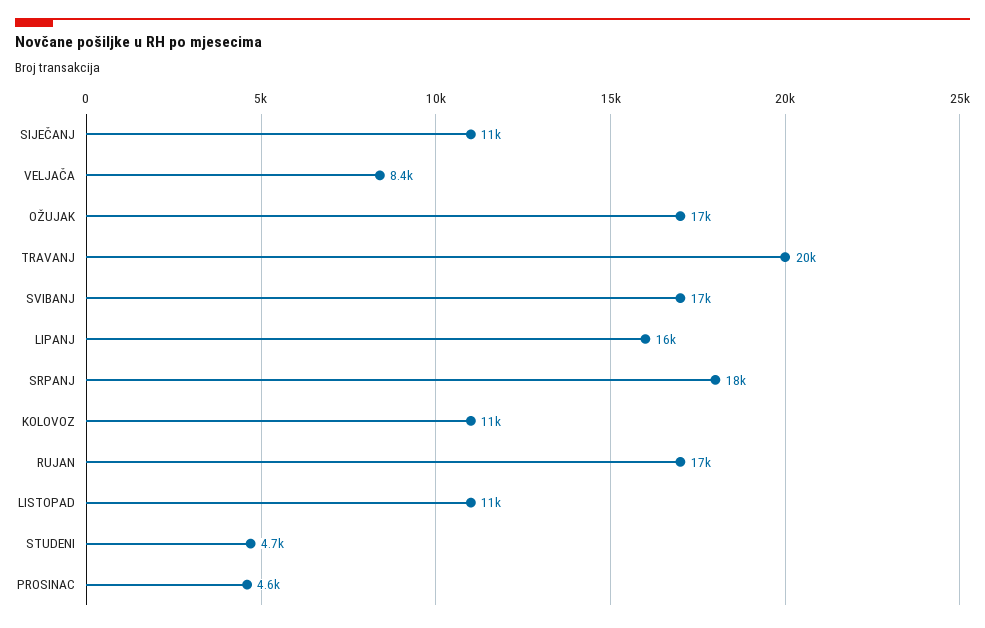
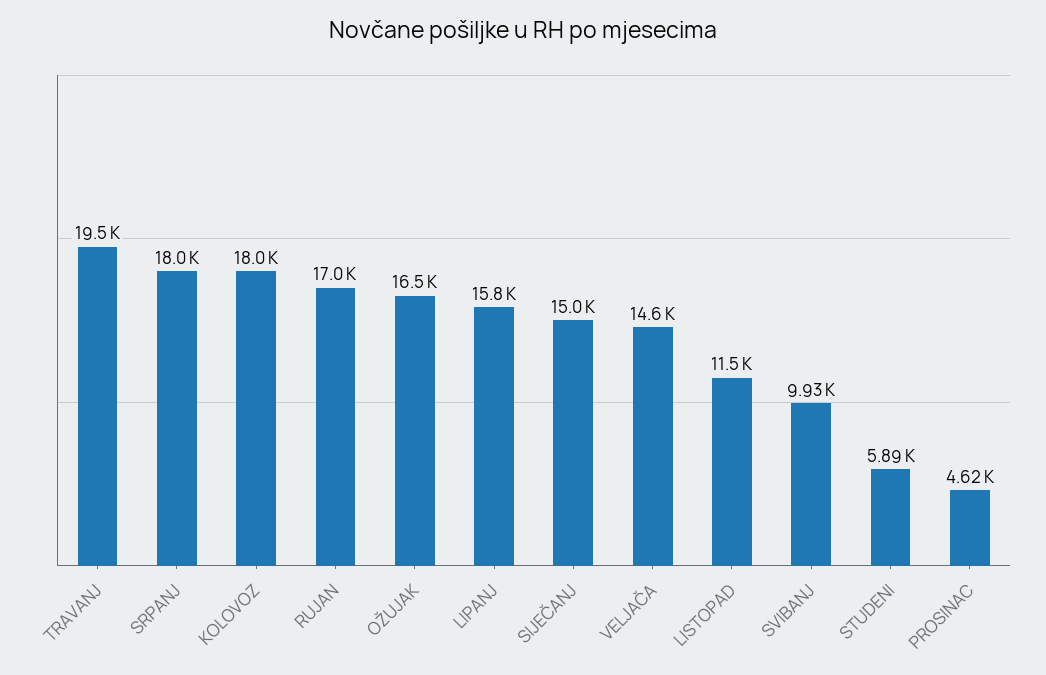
  {
-   "SIJEČANJ": 11000,
+   "SIJEČANJ": 15000,
-   "VELJAČA": 8400,
+   "VELJAČA": 14600,
    "OŽUJAK": 16500,
    "TRAVANJ": 19500,
-   "SVIBANJ": 17000,
+   "SVIBANJ": 9930,
    "LIPANJ": 15800,
    "SRPANJ": 18000,
-   "KOLOVOZ": 11000,
+   "KOLOVOZ": 18000,
    "RUJAN": 17000,
    "LISTOPAD": 11500,
-   "STUDENI": 4700,
+   "STUDENI": 5890,
    "PROSINAC": 4620
  }

